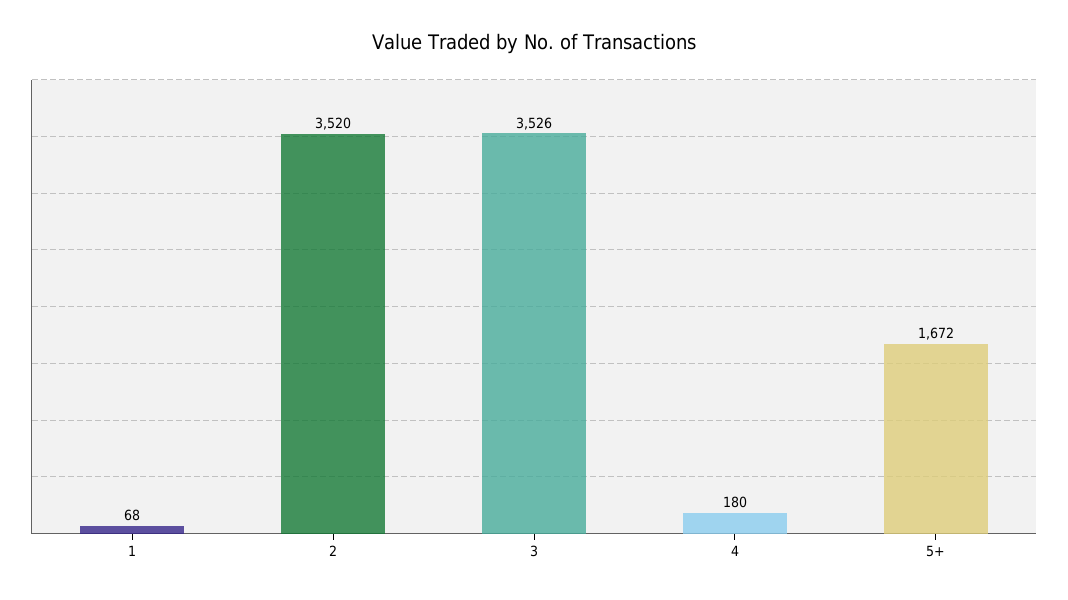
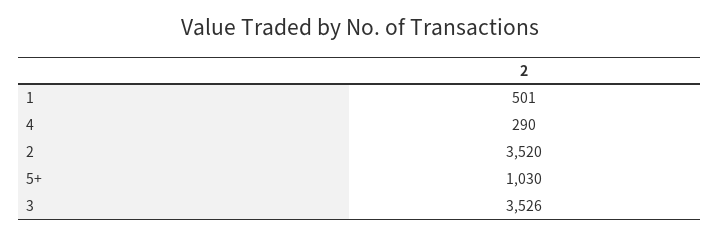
  {
-   "1": 68,
+   "1": 501,
    "2": 3520,
    "3": 3526,
-   "4": 180,
+   "4": 290,
-   "5+": 1672
+   "5+": 1030
  }

